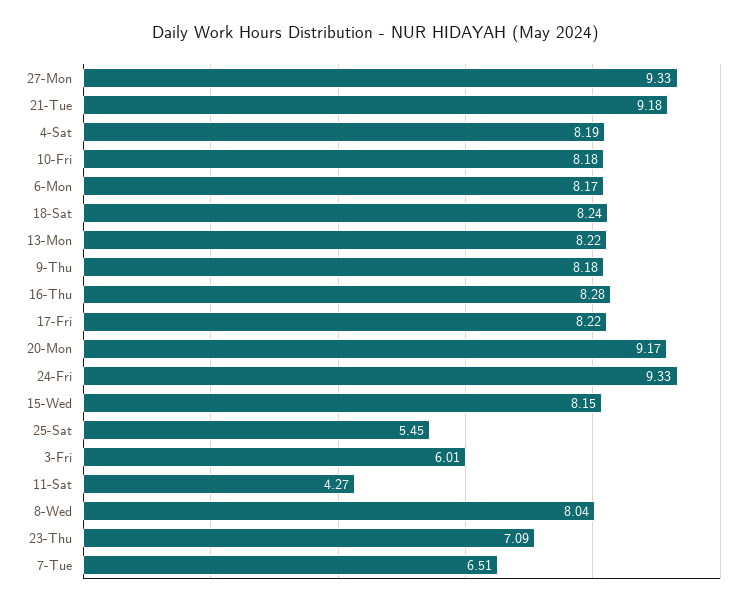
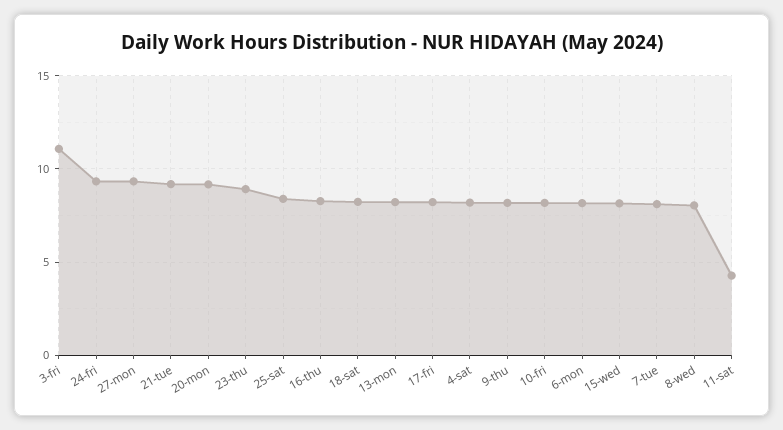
  {
    "27-Mon": 9.33,
    "21-Tue": 9.18,
    "4-Sat": 8.19,
    "10-Fri": 8.18,
    "6-Mon": 8.17,
    "18-Sat": 8.24,
    "13-Mon": 8.22,
    "9-Thu": 8.18,
    "16-Thu": 8.28,
    "17-Fri": 8.22,
    "20-Mon": 9.17,
    "24-Fri": 9.33,
    "15-Wed": 8.15,
-   "25-Sat": 5.45,
+   "25-Sat": 8.5,
-   "3-Fri": 6.01,
+   "3-Fri": 11,
    "11-Sat": 4.27,
    "8-Wed": 8.04,
-   "23-Thu": 7.09,
+   "23-Thu": 9,
-   "7-Tue": 6.51
+   "7-Tue": 8
  }

